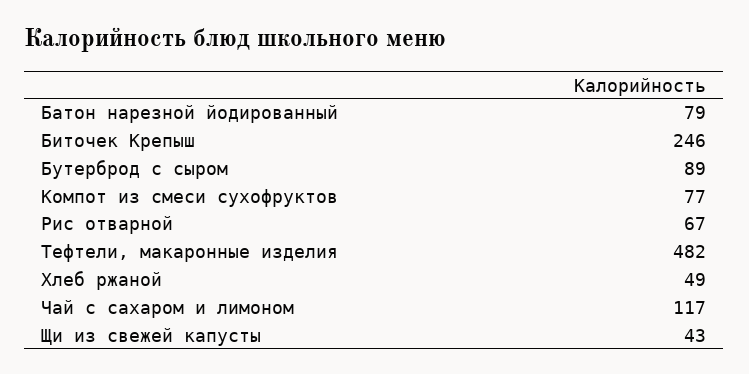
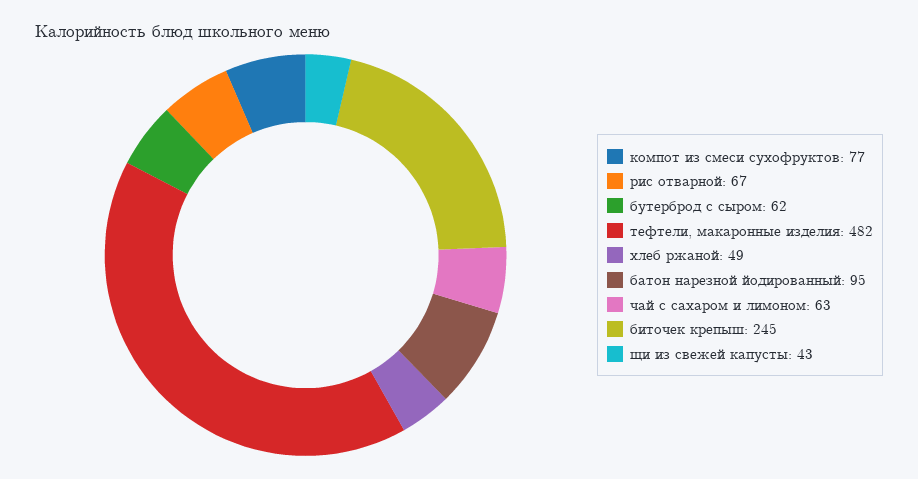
  {
-   "Батон нарезной йодированный": 79,
+   "Батон нарезной йодированный": 95,
-   "Биточек Крепыш": 246,
+   "Биточек Крепыш": 245,
-   "Бутерброд с сыром": 89,
+   "Бутерброд с сыром": 62,
    "Компот из смеси сухофруктов": 77,
    "Рис отварной": 67,
    "Тефтели, макаронные изделия": 482,
    "Хлеб ржаной": 49,
-   "Чай с сахаром и лимоном": 117,
+   "Чай с сахаром и лимоном": 63,
    "Щи из свежей капусты": 43
  }

